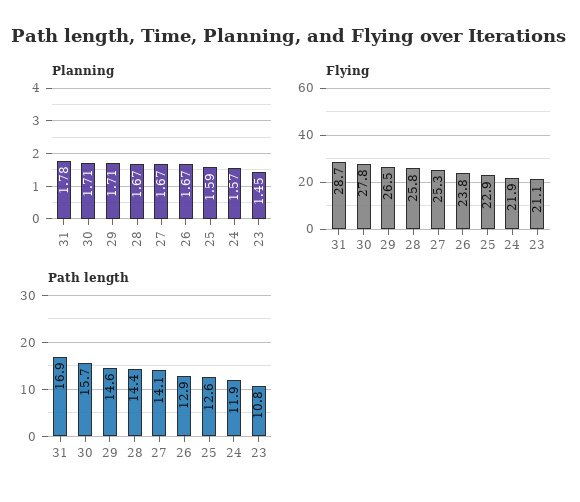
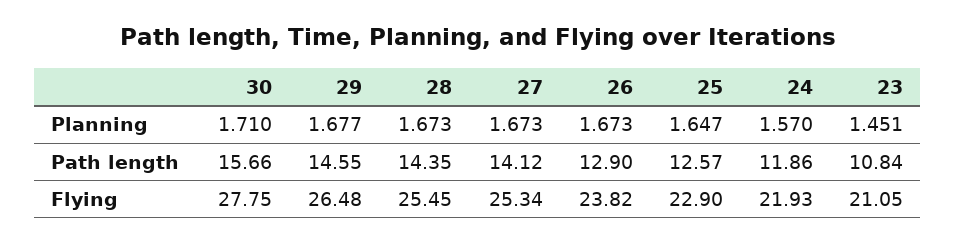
  {
    "Planning": {
-     "31": 1.78,
      "30": 1.71,
-     "29": 1.71,
+     "29": 1.677,
      "28": 1.673,
      "27": 1.673,
      "26": 1.673,
-     "25": 1.59,
+     "25": 1.647,
      "24": 1.57,
      "23": 1.451
    },
    "Flying": {
-     "31": 28.7,
      "30": 27.75,
      "29": 26.48,
-     "28": 25.8,
+     "28": 25.45,
      "27": 25.34,
      "26": 23.82,
      "25": 22.9,
      "24": 21.93,
      "23": 21.05
    },
    "Path length": {
-     "31": 16.9,
      "30": 15.66,
      "29": 14.55,
      "28": 14.35,
      "27": 14.12,
      "26": 12.9,
      "25": 12.57,
      "24": 11.86,
      "23": 10.84
    }
  }

